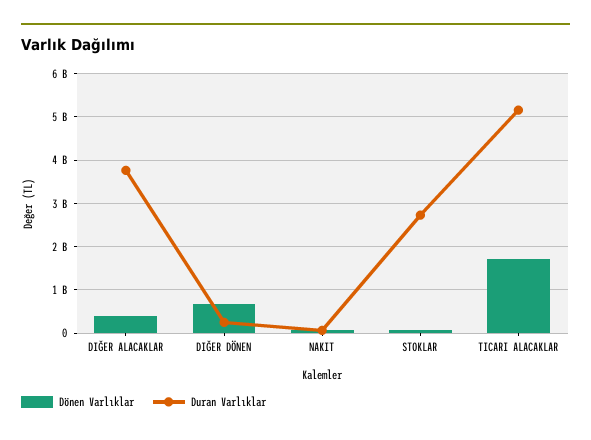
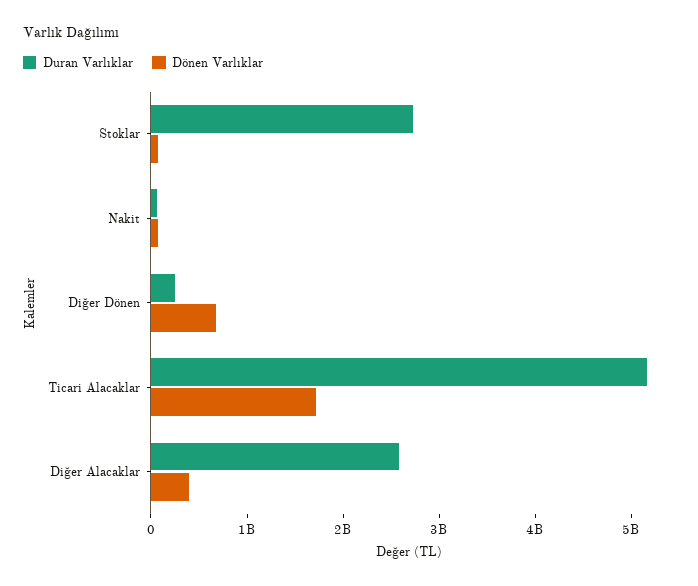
  {
    "Dönen Varlıklar": {
      "DIĞER ALACAKLAR": 400000000,
      "DIĞER DÖNEN": 600000000,
      "NAKIT": 0,
      "STOKLAR": 0,
      "TICARI ALACAKLAR": 1800000000
    },
    "Duran Varlıklar": {
-     "DIĞER ALACAKLAR": 3800000000,
+     "DIĞER ALACAKLAR": 2600000000,
      "DIĞER DÖNEN": 200000000,
      "NAKIT": 0,
      "STOKLAR": 2800000000,
      "TICARI ALACAKLAR": 5200000000
    }
  }

